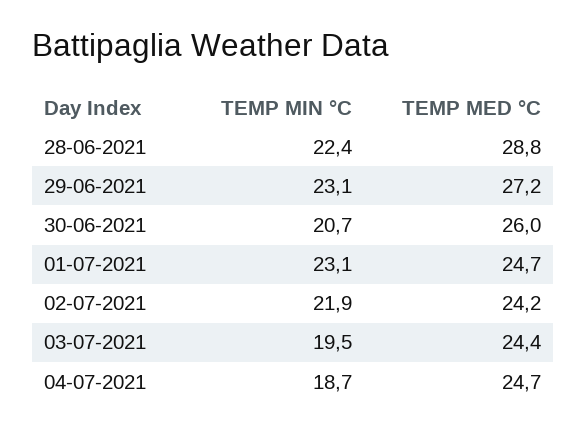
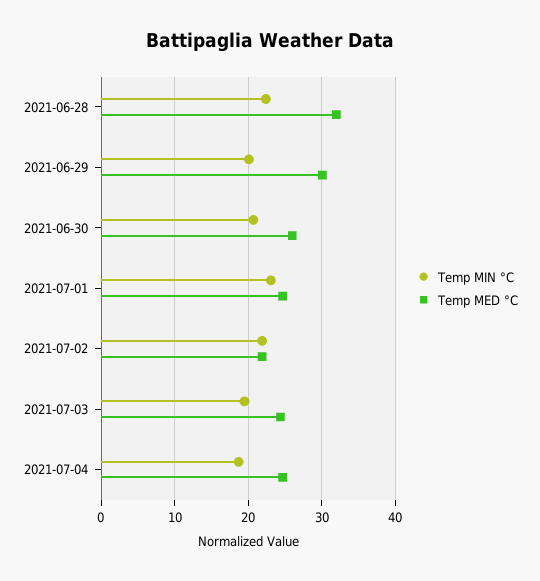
  {
    "TEMP MIN °C": {
      "28-06-2021": 22.4,
-     "29-06-2021": 23.1,
+     "29-06-2021": 20,
      "30-06-2021": 20.7,
      "01-07-2021": 23.1,
      "02-07-2021": 21.9,
      "03-07-2021": 19.5,
      "04-07-2021": 18.7
    },
    "TEMP MED °C": {
-     "28-06-2021": 28.8,
+     "28-06-2021": 32,
-     "29-06-2021": 27.2,
+     "29-06-2021": 30,
      "30-06-2021": 26,
      "01-07-2021": 24.7,
-     "02-07-2021": 24.2,
+     "02-07-2021": 22,
      "03-07-2021": 24.4,
      "04-07-2021": 24.7
    }
  }

